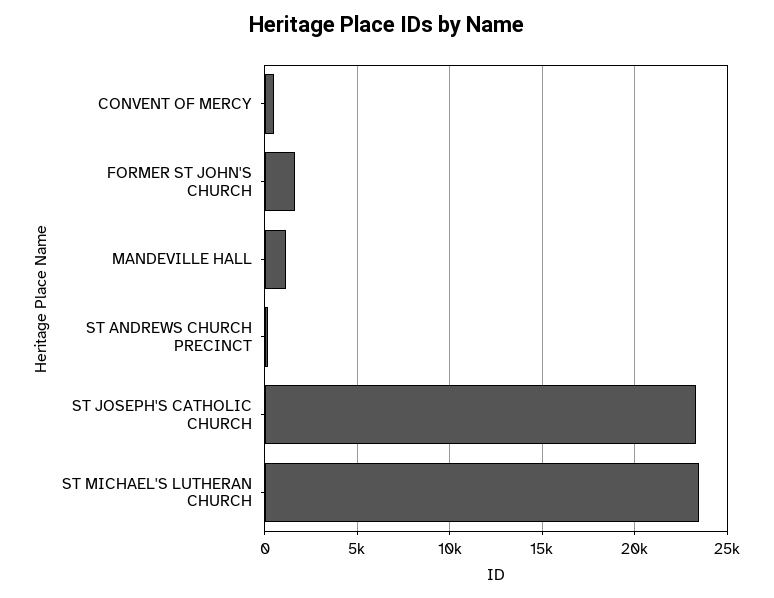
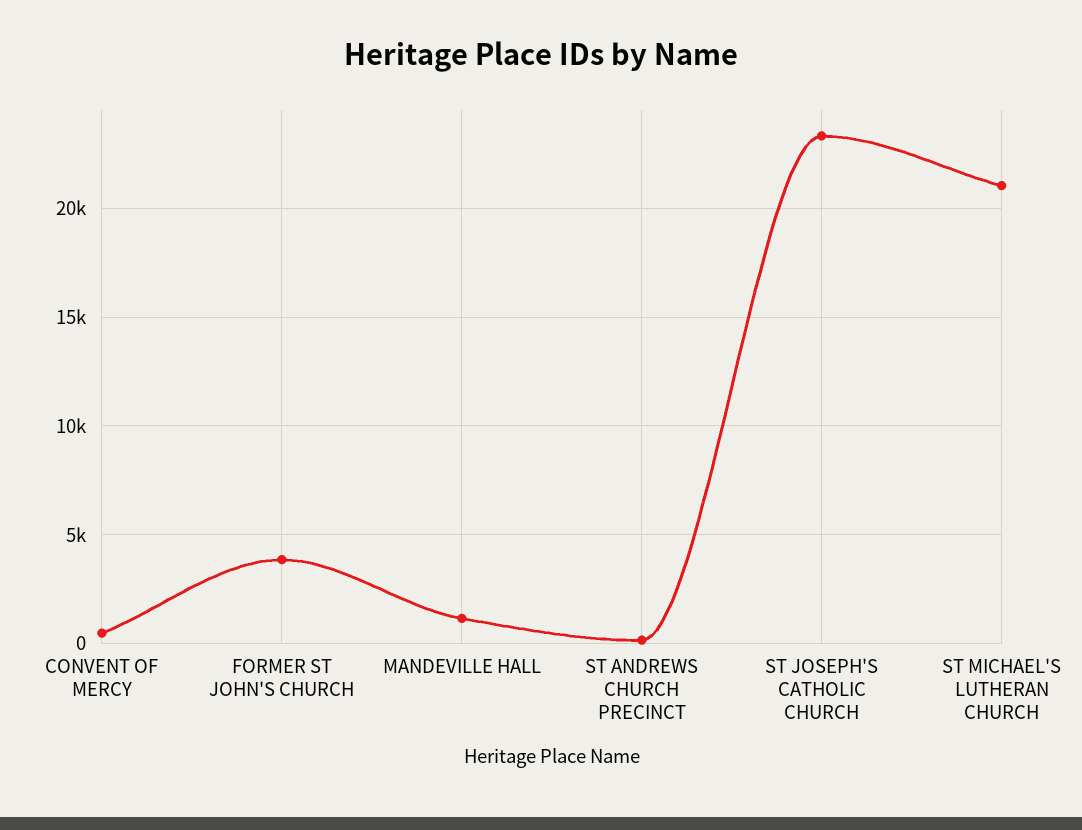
  {
    "CONVENT OF MERCY": 500,
-   "FORMER ST JOHN'S CHURCH": 1500,
+   "FORMER ST JOHN'S CHURCH": 4000,
    "MANDEVILLE HALL": 1000,
    "ST ANDREWS CHURCH PRECINCT": 0,
    "ST JOSEPH'S CATHOLIC CHURCH": 23500,
-   "ST MICHAEL'S LUTHERAN CHURCH": 23500
+   "ST MICHAEL'S LUTHERAN CHURCH": 21000
  }

